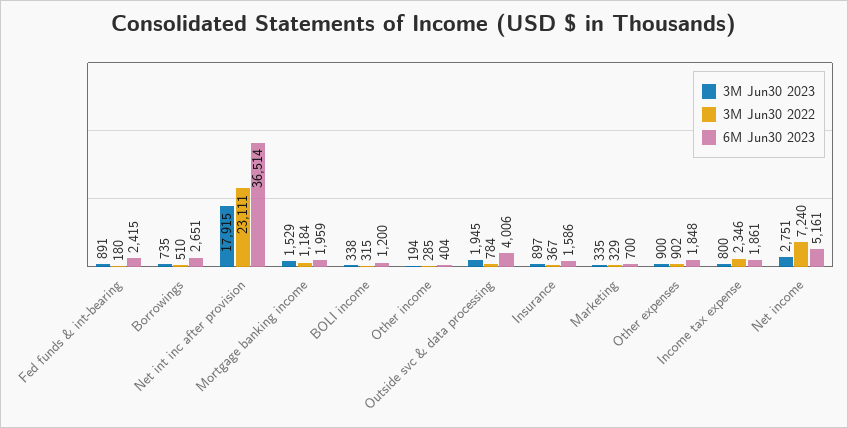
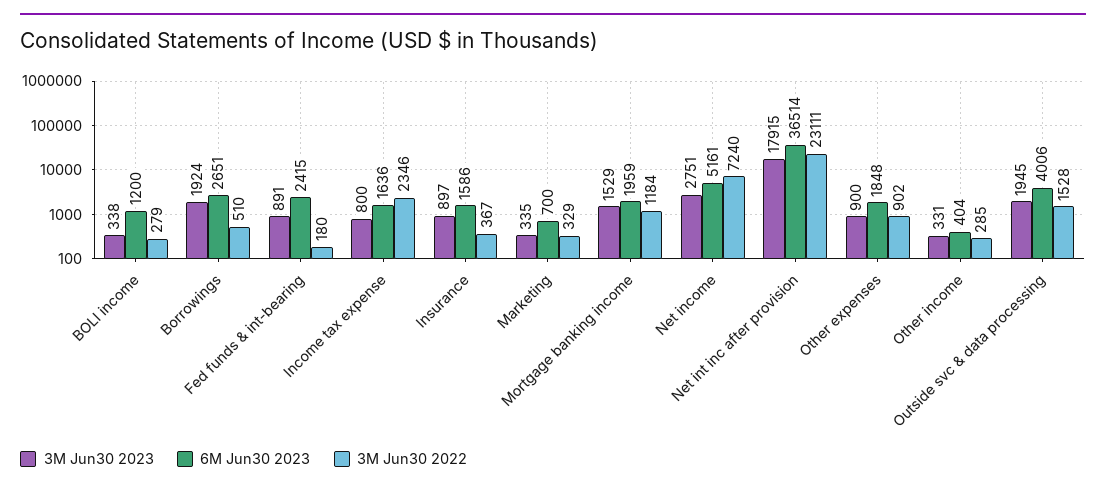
  {
    "3M Jun30 2023": {
      "Fed funds & int-bearing": 891,
-     "Borrowings": 735,
+     "Borrowings": 1924,
      "Net int inc after provision": 17915,
      "Mortgage banking income": 1529,
      "BOLI income": 338,
-     "Other income": 194,
+     "Other income": 331,
      "Outside svc & data processing": 1945,
      "Insurance": 897,
      "Marketing": 335,
      "Other expenses": 900,
      "Income tax expense": 800,
      "Net income": 2751
    },
    "3M Jun30 2022": {
      "Fed funds & int-bearing": 180,
      "Borrowings": 510,
      "Net int inc after provision": 23111,
      "Mortgage banking income": 1184,
-     "BOLI income": 315,
+     "BOLI income": 279,
      "Other income": 285,
-     "Outside svc & data processing": 784,
+     "Outside svc & data processing": 1528,
      "Insurance": 367,
      "Marketing": 329,
      "Other expenses": 902,
      "Income tax expense": 2346,
      "Net income": 7240
    },
    "6M Jun30 2023": {
      "Fed funds & int-bearing": 2415,
      "Borrowings": 2651,
      "Net int inc after provision": 36514,
      "Mortgage banking income": 1959,
      "BOLI income": 1200,
      "Other income": 404,
      "Outside svc & data processing": 4006,
      "Insurance": 1586,
      "Marketing": 700,
      "Other expenses": 1848,
-     "Income tax expense": 1861,
+     "Income tax expense": 1636,
      "Net income": 5161
    }
  }

